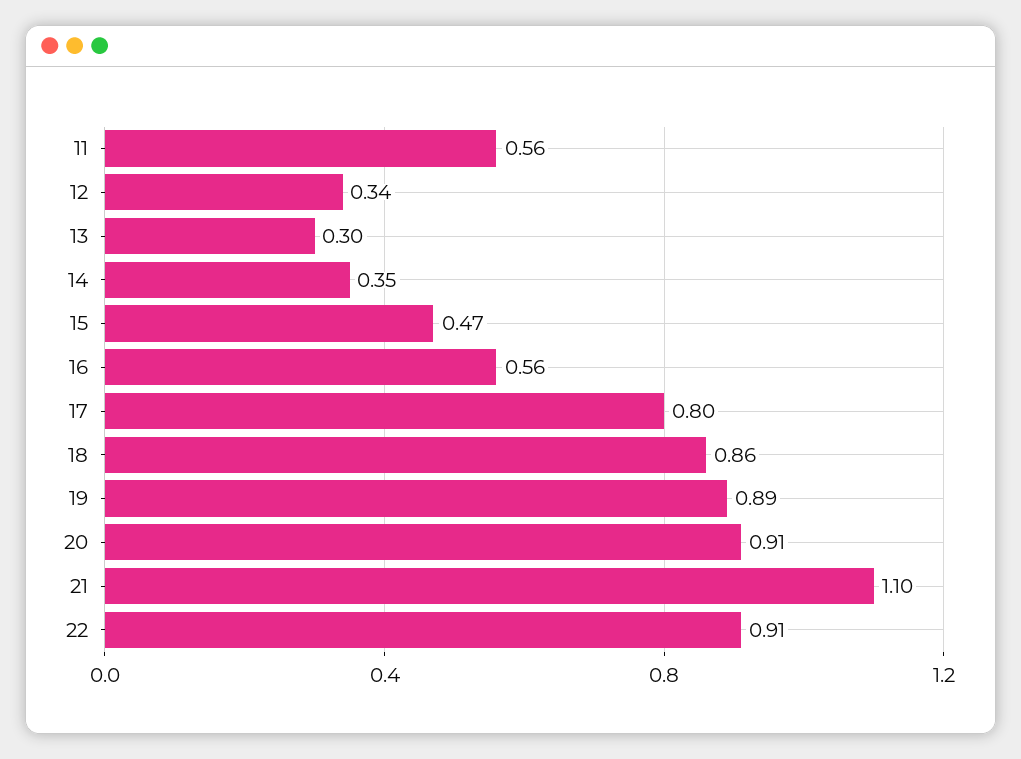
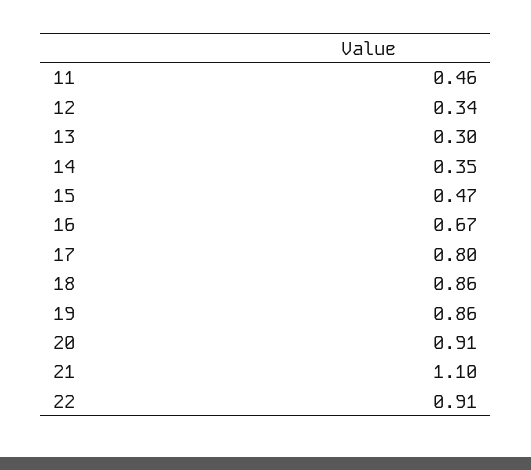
  {
-   "11": 0.56,
+   "11": 0.46,
    "12": 0.34,
    "13": 0.3,
    "14": 0.35,
    "15": 0.47,
-   "16": 0.56,
+   "16": 0.67,
    "17": 0.8,
    "18": 0.86,
-   "19": 0.89,
+   "19": 0.86,
    "20": 0.91,
    "21": 1.1,
    "22": 0.91
  }

